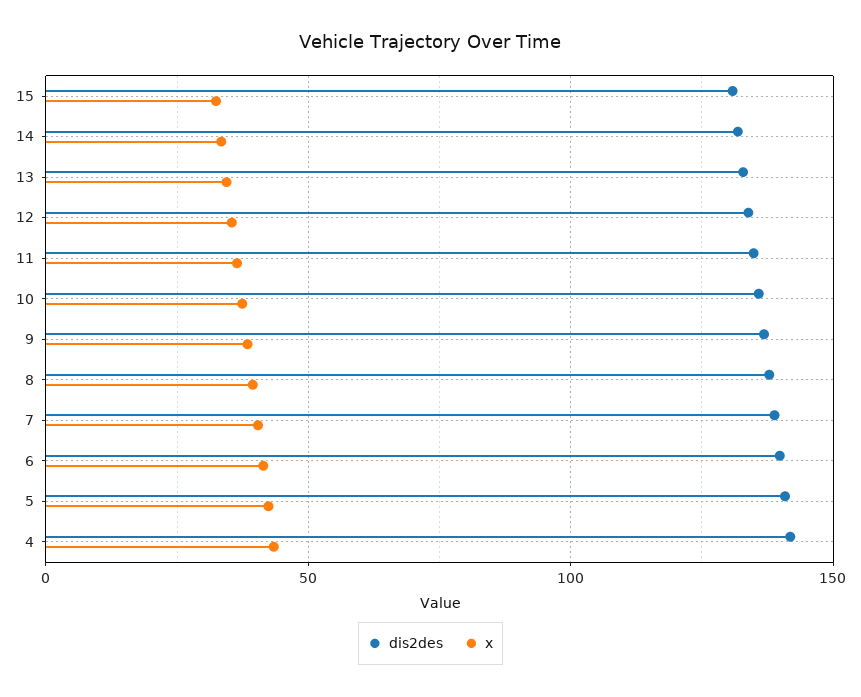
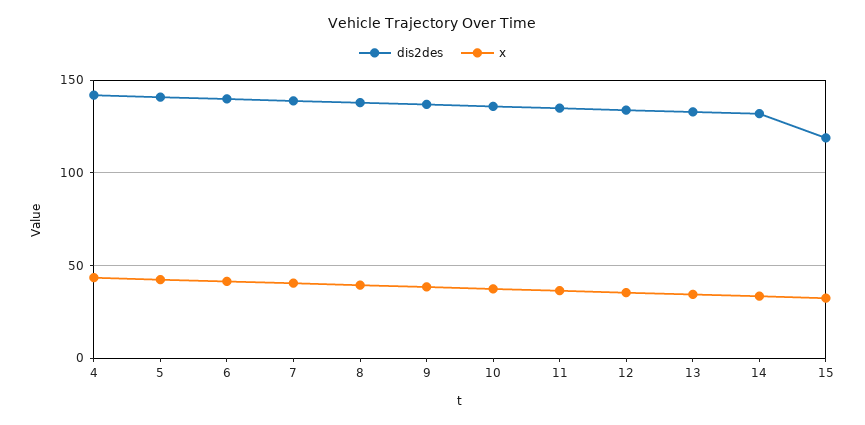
  {
    "dis2des": {
-     "15": 130,
+     "15": 120,
      "14": 130,
      "13": 135,
      "12": 135,
      "11": 135,
      "10": 135,
      "9": 135,
      "8": 140,
      "7": 140,
      "6": 140,
      "5": 140,
      "4": 140
    },
    "x": {
      "15": 30,
      "14": 35,
      "13": 35,
      "12": 35,
      "11": 35,
      "10": 35,
      "9": 40,
      "8": 40,
      "7": 40,
      "6": 40,
      "5": 40,
      "4": 45
    }
  }

